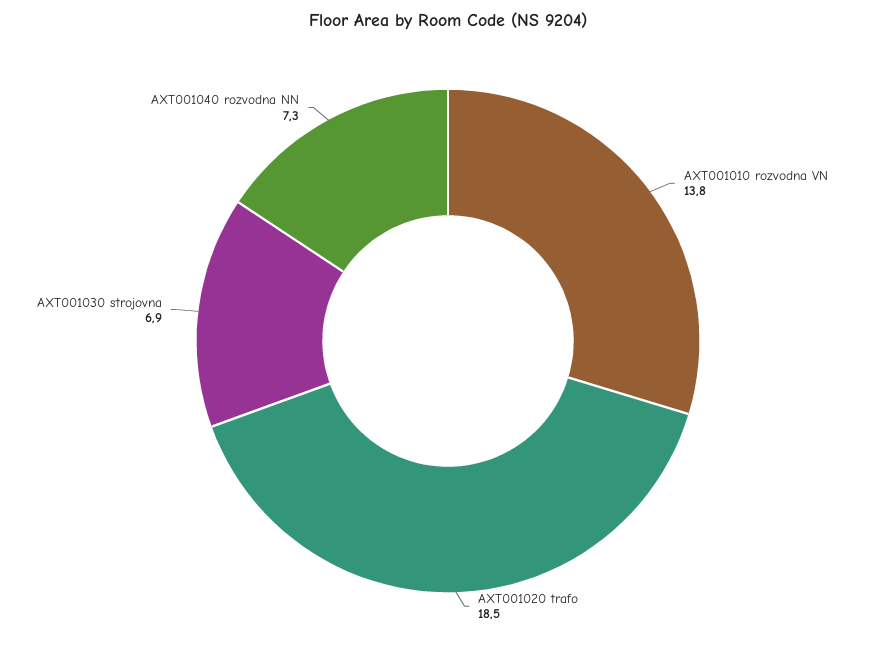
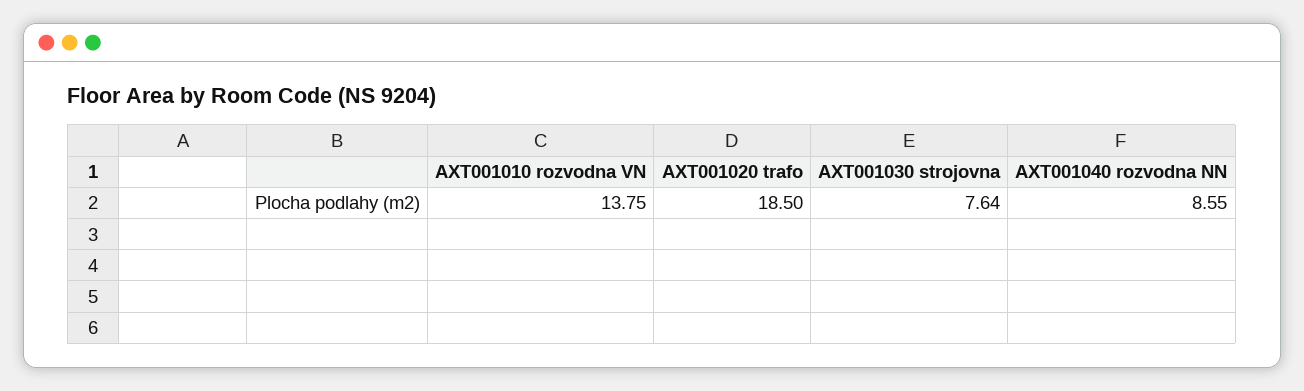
  {
    "AXT001010 rozvodna VN": 13.75,
    "AXT001020 trafo": 18.5,
-   "AXT001030 strojovna": 6.9,
+   "AXT001030 strojovna": 7.64,
-   "AXT001040 rozvodna NN": 7.3
+   "AXT001040 rozvodna NN": 8.55
  }

